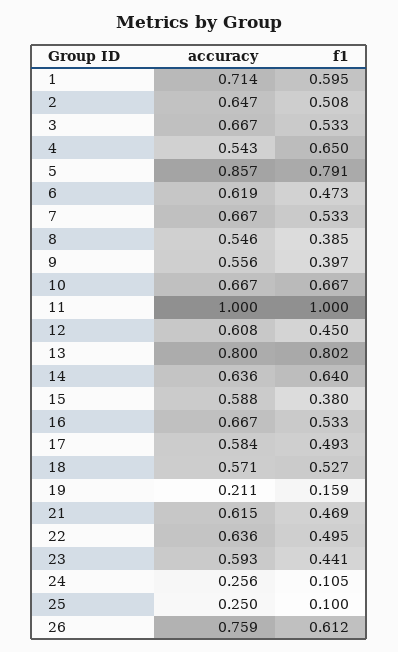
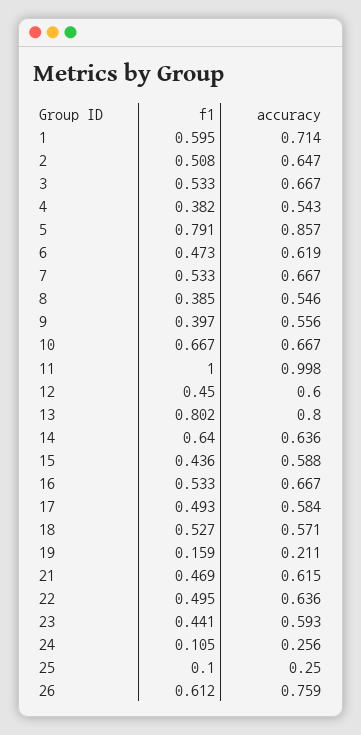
  {
    "accuracy": {
      "1": 0.714,
      "2": 0.647,
      "3": 0.667,
      "4": 0.543,
      "5": 0.857,
      "6": 0.619,
      "7": 0.667,
      "8": 0.546,
      "9": 0.556,
      "10": 0.667,
-     "11": 1,
+     "11": 0.998,
-     "12": 0.608,
+     "12": 0.6,
      "13": 0.8,
      "14": 0.636,
      "15": 0.588,
      "16": 0.667,
      "17": 0.584,
      "18": 0.571,
      "19": 0.211,
      "21": 0.615,
      "22": 0.636,
      "23": 0.593,
      "24": 0.256,
      "25": 0.25,
      "26": 0.759
    },
    "f1": {
      "1": 0.595,
      "2": 0.508,
      "3": 0.533,
-     "4": 0.65,
+     "4": 0.382,
      "5": 0.791,
      "6": 0.473,
      "7": 0.533,
      "8": 0.385,
      "9": 0.397,
      "10": 0.667,
      "11": 1,
      "12": 0.45,
      "13": 0.802,
      "14": 0.64,
-     "15": 0.38,
+     "15": 0.436,
      "16": 0.533,
      "17": 0.493,
      "18": 0.527,
      "19": 0.159,
      "21": 0.469,
      "22": 0.495,
      "23": 0.441,
      "24": 0.105,
      "25": 0.1,
      "26": 0.612
    }
  }

